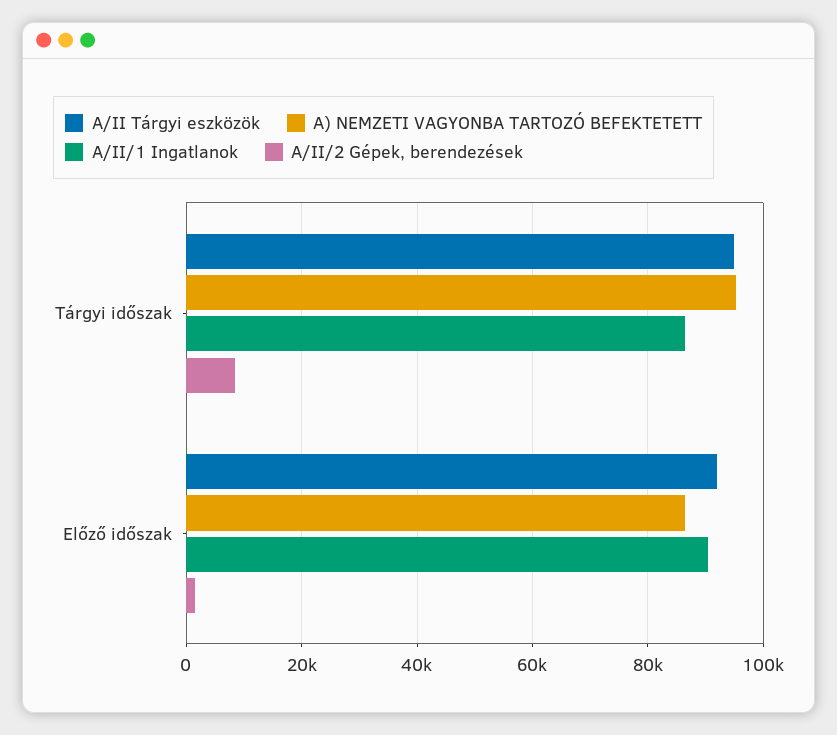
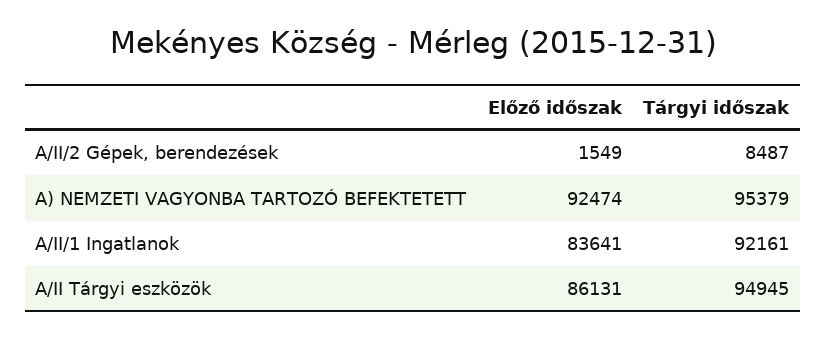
  {
    "A/II Tárgyi eszközök": {
      "Tárgyi időszak": 94945,
-     "Előző időszak": 92000
+     "Előző időszak": 86131
    },
    "A) NEMZETI VAGYONBA TARTOZÓ BEFEKTETETT": {
      "Tárgyi időszak": 95379,
-     "Előző időszak": 86000
+     "Előző időszak": 92474
    },
    "A/II/1 Ingatlanok": {
-     "Tárgyi időszak": 86000,
+     "Tárgyi időszak": 92161,
-     "Előző időszak": 90000
+     "Előző időszak": 83641
    },
    "A/II/2 Gépek, berendezések": {
      "Tárgyi időszak": 8487,
      "Előző időszak": 1549
    }
  }

